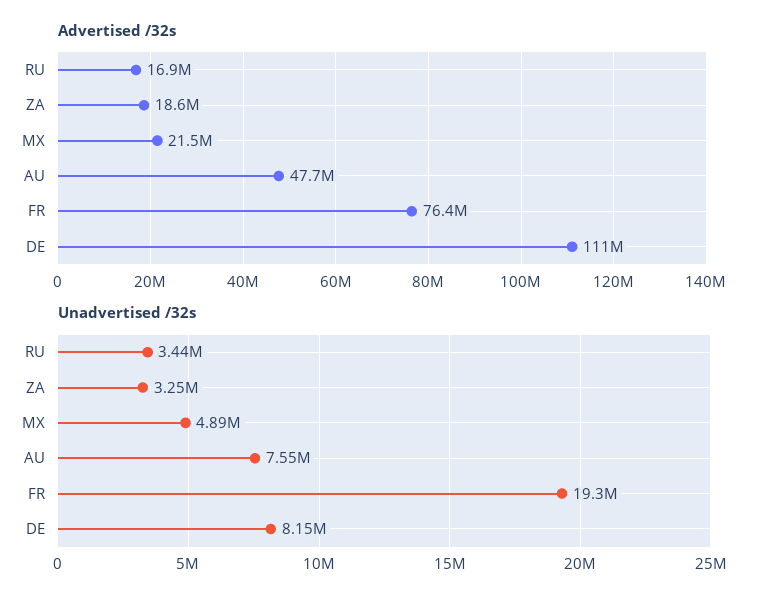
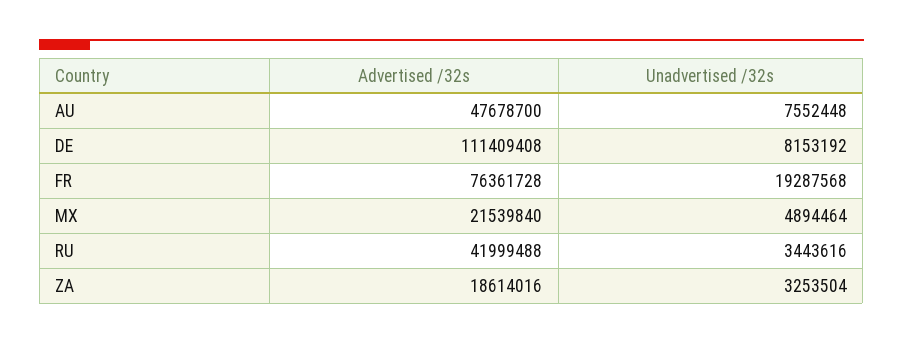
  {
    "Advertised /32s": {
-     "RU": 16900000,
+     "RU": 41999488,
      "ZA": 18614016,
      "MX": 21539840,
      "AU": 47678700,
      "FR": 76361728,
      "DE": 111409408
    },
    "Unadvertised /32s": {
      "RU": 3443616,
      "ZA": 3253504,
      "MX": 4894464,
      "AU": 7552448,
      "FR": 19287568,
      "DE": 8153192
    }
  }

